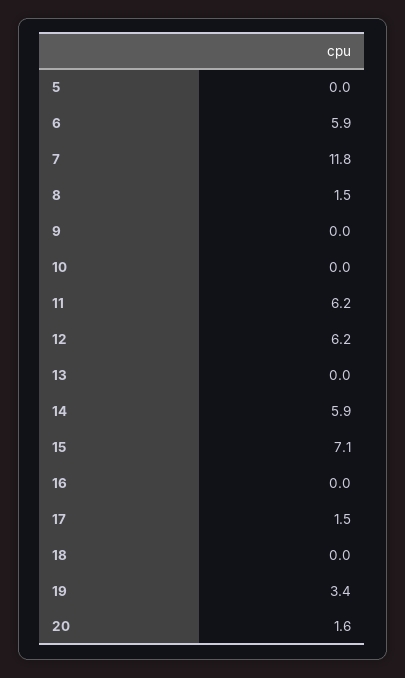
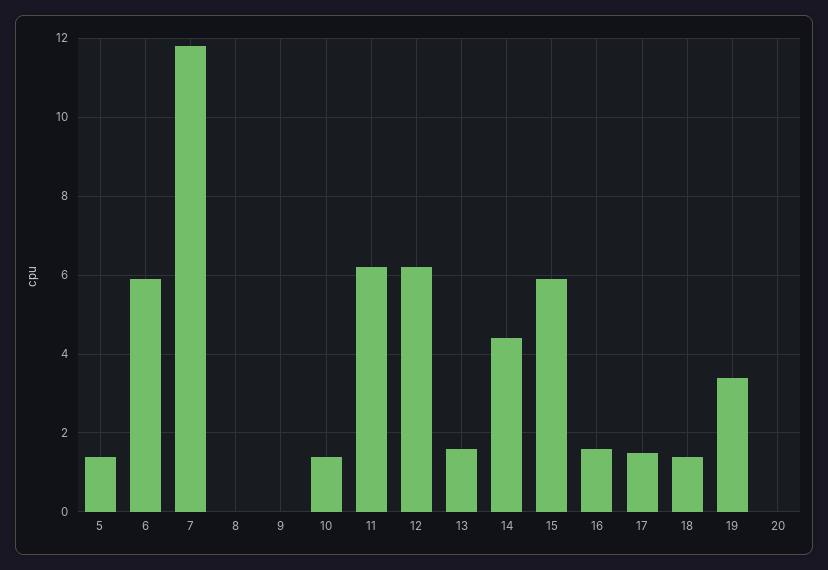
  {
-   "5": 0,
+   "5": 1.5,
    "6": 5.9,
    "7": 11.8,
-   "8": 1.5,
+   "8": 0,
    "9": 0,
-   "10": 0,
+   "10": 1.5,
    "11": 6.2,
    "12": 6.2,
-   "13": 0,
+   "13": 1.5,
-   "14": 5.9,
+   "14": 4.5,
-   "15": 7.1,
+   "15": 6,
-   "16": 0,
+   "16": 1.5,
    "17": 1.5,
-   "18": 0,
+   "18": 1.5,
    "19": 3.4,
-   "20": 1.6
+   "20": 0
  }

